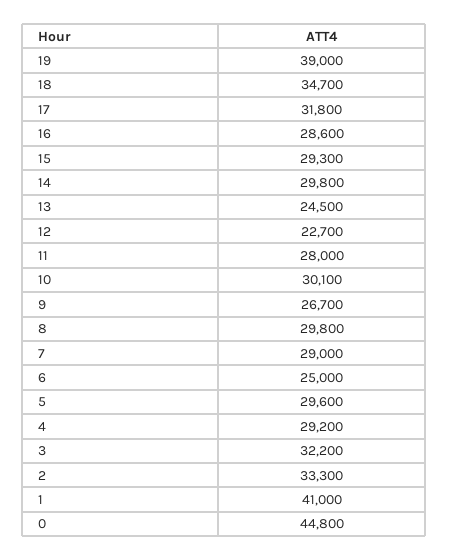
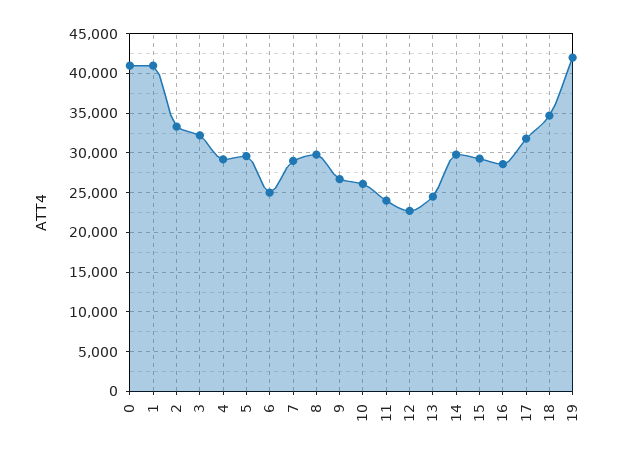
  {
-   "19": 39000,
+   "19": 42000,
    "18": 34700,
    "17": 31800,
    "16": 28600,
    "15": 29300,
    "14": 29800,
    "13": 24500,
    "12": 22700,
-   "11": 28000,
+   "11": 24000,
-   "10": 30100,
+   "10": 26000,
    "9": 26700,
    "8": 29800,
    "7": 29000,
    "6": 25000,
    "5": 29600,
    "4": 29200,
    "3": 32200,
    "2": 33300,
    "1": 41000,
-   "0": 44800
+   "0": 41000
  }

